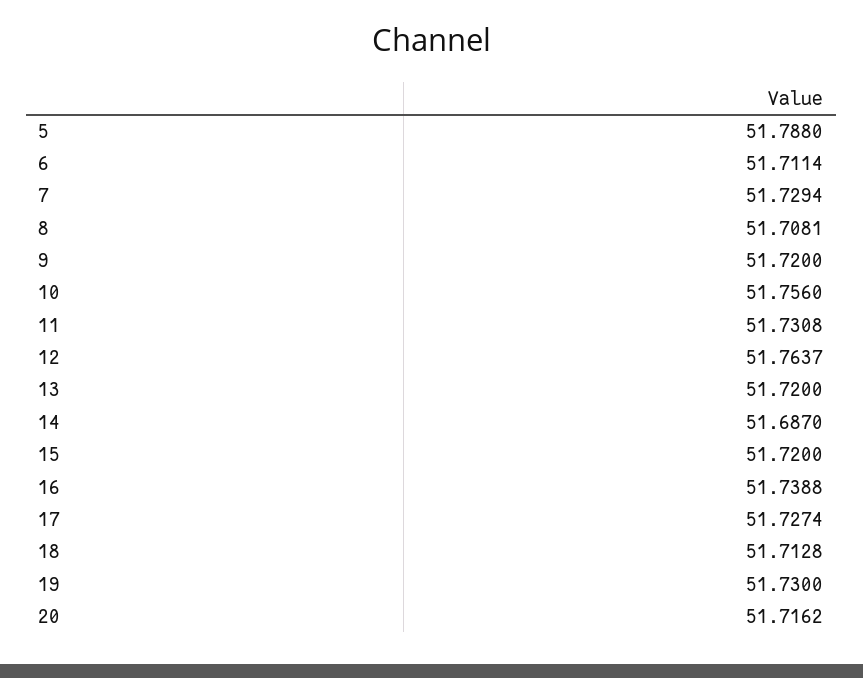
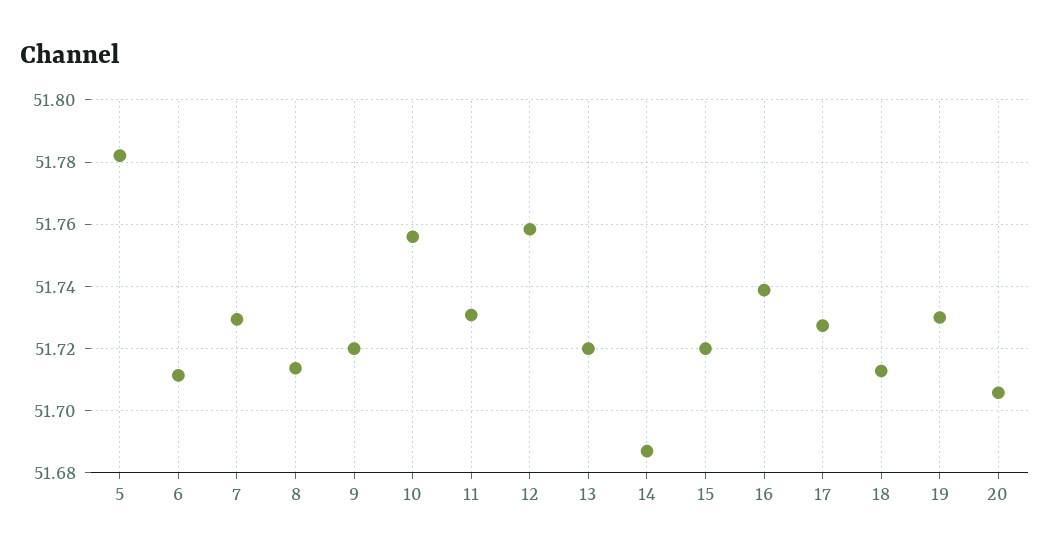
  {
-   "5": 51.788,
+   "5": 51.782,
    "6": 51.7114,
    "7": 51.7294,
-   "8": 51.7081,
+   "8": 51.714,
    "9": 51.72,
    "10": 51.756,
    "11": 51.7308,
-   "12": 51.7637,
+   "12": 51.758,
    "13": 51.72,
    "14": 51.687,
    "15": 51.72,
    "16": 51.7388,
    "17": 51.7274,
    "18": 51.7128,
    "19": 51.73,
-   "20": 51.7162
+   "20": 51.706
  }

